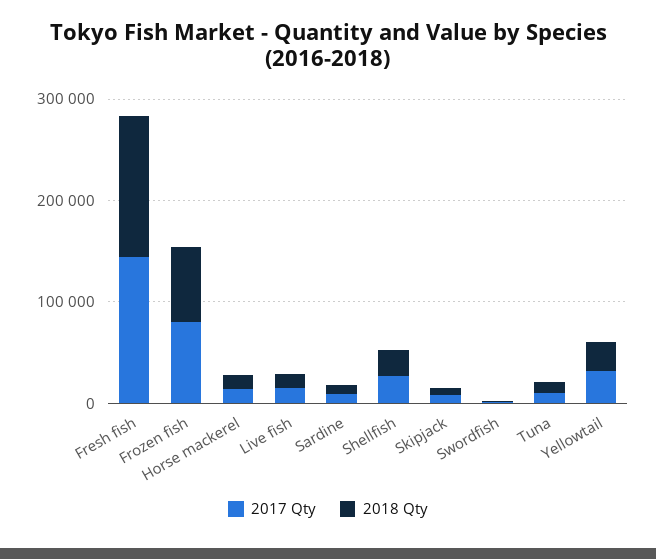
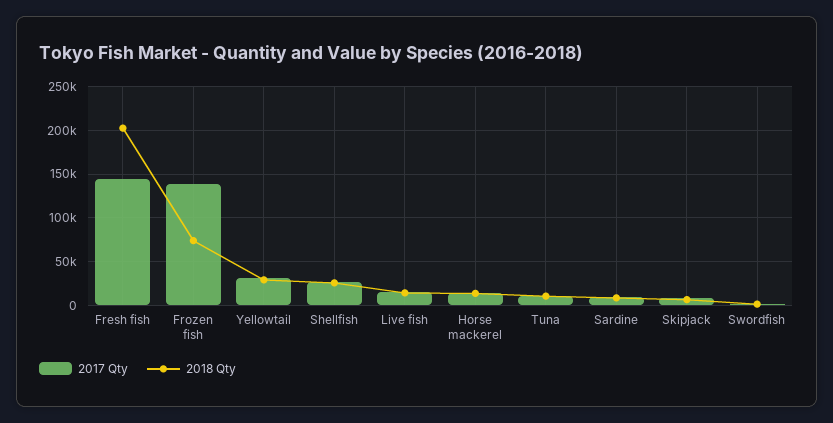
  {
    "2017 Qty": {
      "Fresh fish": 140000,
-     "Frozen fish": 80000,
+     "Frozen fish": 140000,
      "Horse mackerel": 10000,
      "Live fish": 20000,
      "Sardine": 10000,
      "Shellfish": 30000,
      "Skipjack": 10000,
      "Swordfish": 0,
      "Tuna": 10000,
      "Yellowtail": 30000
    },
    "2018 Qty": {
-     "Fresh fish": 140000,
+     "Fresh fish": 200000,
      "Frozen fish": 70000,
      "Horse mackerel": 10000,
      "Live fish": 10000,
      "Sardine": 10000,
      "Shellfish": 30000,
      "Skipjack": 10000,
      "Swordfish": 0,
      "Tuna": 10000,
      "Yellowtail": 30000
    }
  }

